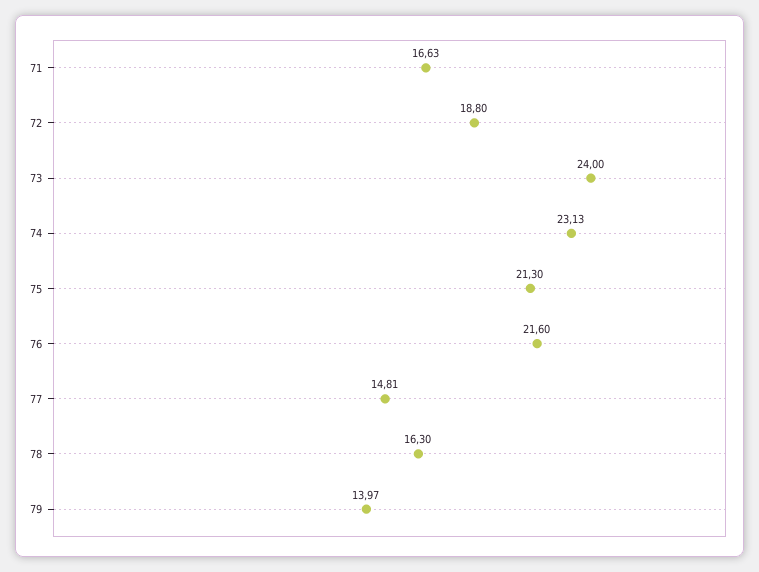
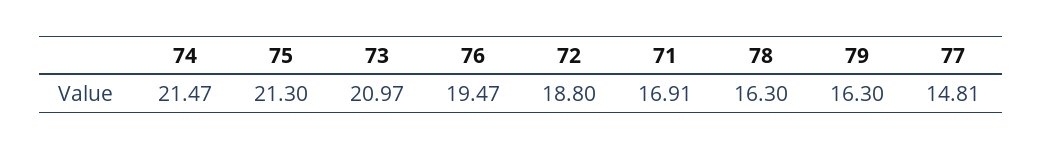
  {
-   "71": 16.63,
+   "71": 16.91,
    "72": 18.8,
-   "73": 24,
+   "73": 20.97,
-   "74": 23.13,
+   "74": 21.47,
    "75": 21.3,
-   "76": 21.6,
+   "76": 19.47,
    "77": 14.81,
    "78": 16.3,
-   "79": 13.97
+   "79": 16.3
  }

